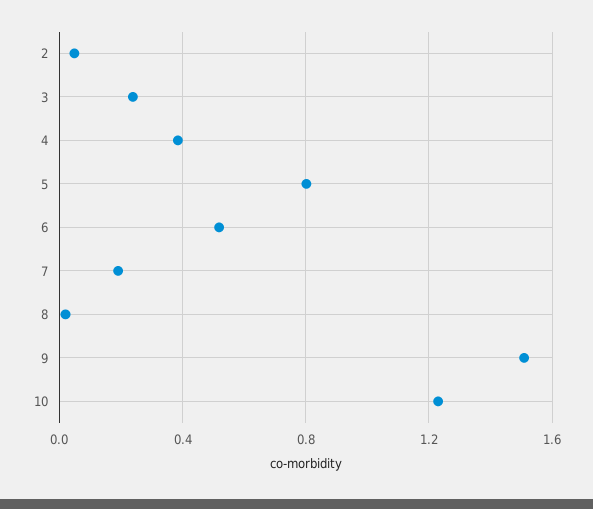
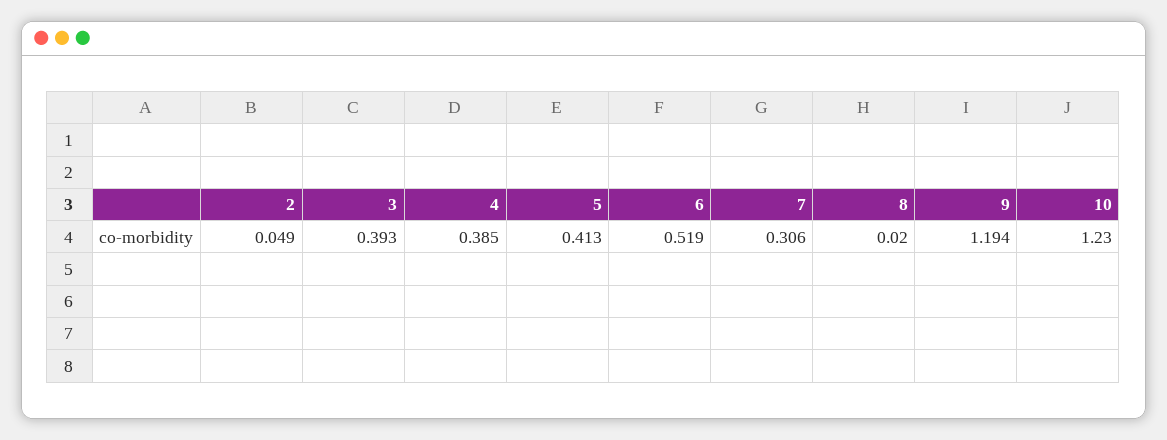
  {
    "2": 0.049,
-   "3": 0.25,
+   "3": 0.393,
    "4": 0.385,
-   "5": 0.8,
+   "5": 0.413,
    "6": 0.519,
-   "7": 0.2,
+   "7": 0.306,
    "8": 0.02,
-   "9": 1.5,
+   "9": 1.194,
    "10": 1.23
  }

